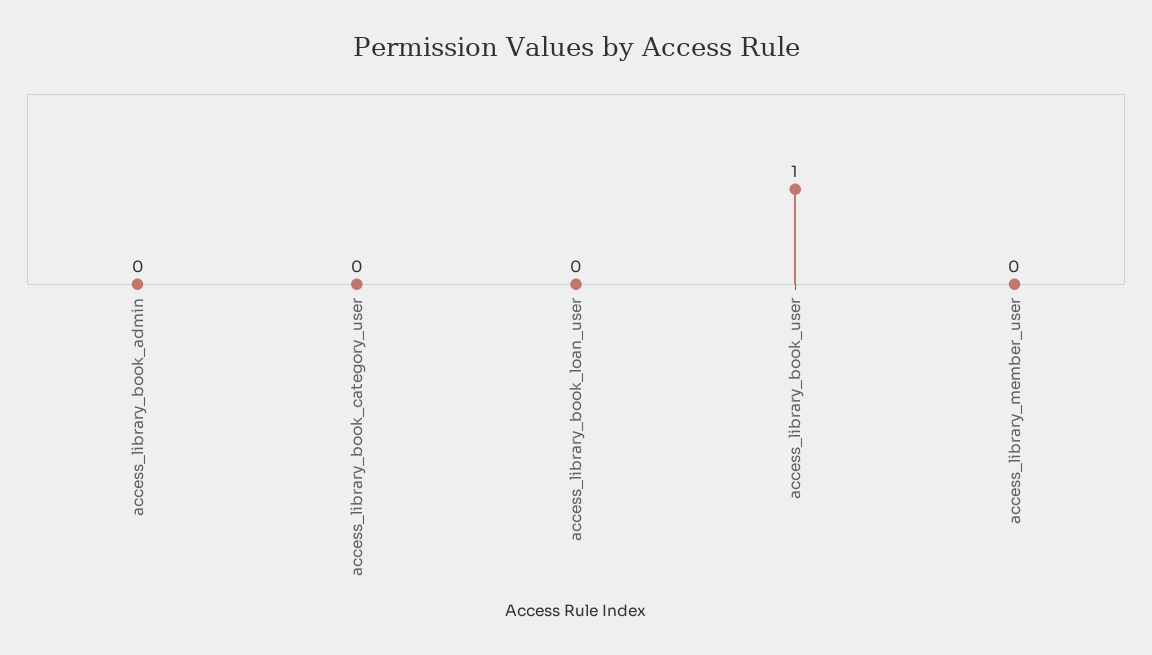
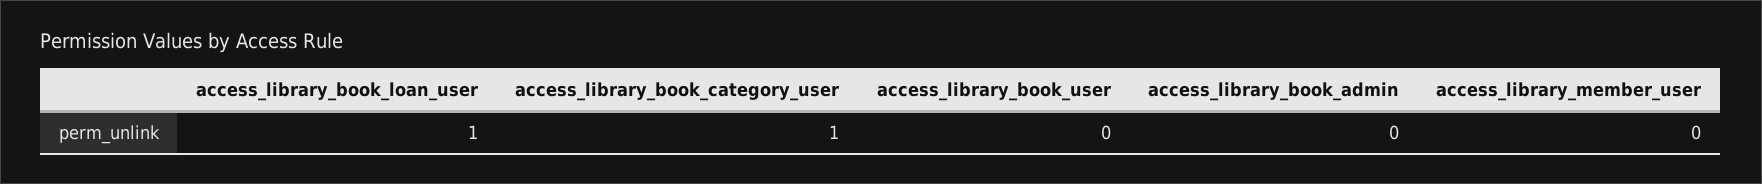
  {
    "access_library_book_admin": 0,
-   "access_library_book_category_user": 0,
+   "access_library_book_category_user": 1,
-   "access_library_book_loan_user": 0,
+   "access_library_book_loan_user": 1,
-   "access_library_book_user": 1,
+   "access_library_book_user": 0,
    "access_library_member_user": 0
  }

